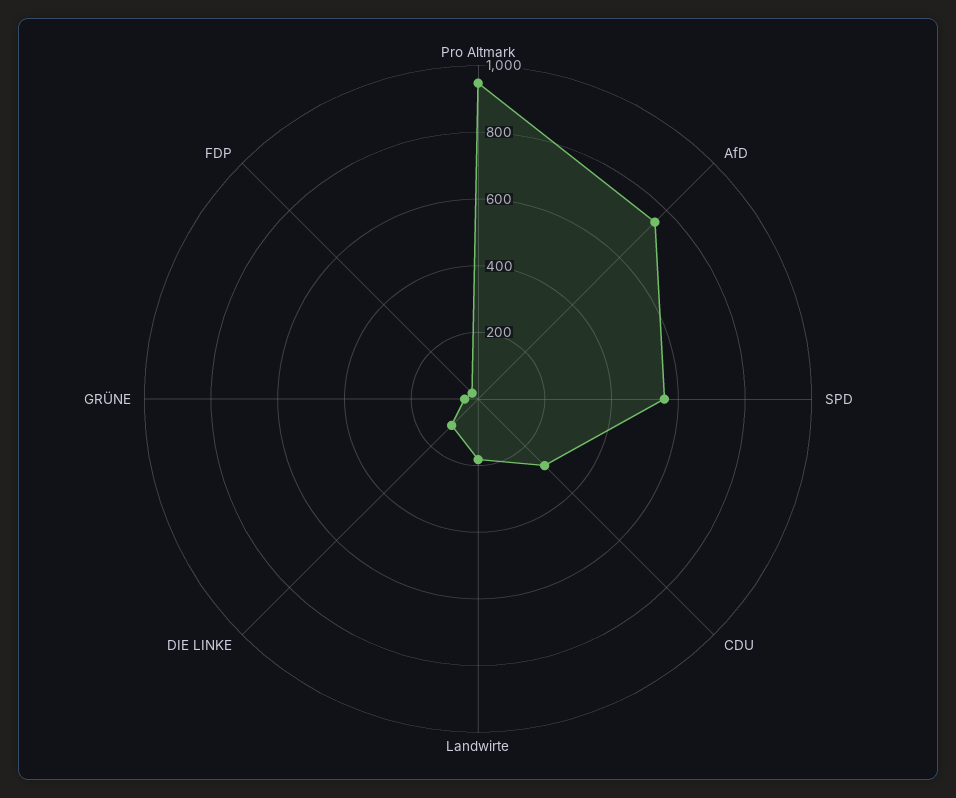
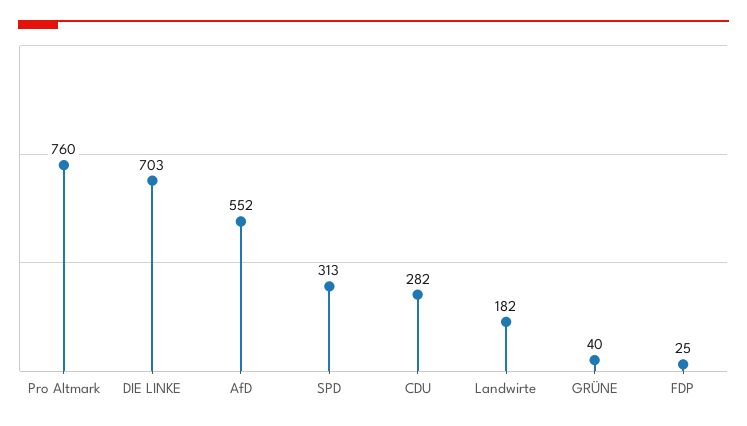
  {
-   "Pro Altmark": 950,
+   "Pro Altmark": 760,
-   "AfD": 750,
+   "AfD": 552,
-   "SPD": 550,
+   "SPD": 313,
    "CDU": 282,
    "Landwirte": 182,
-   "DIE LINKE": 100,
+   "DIE LINKE": 703,
    "GRÜNE": 40,
    "FDP": 25
  }

